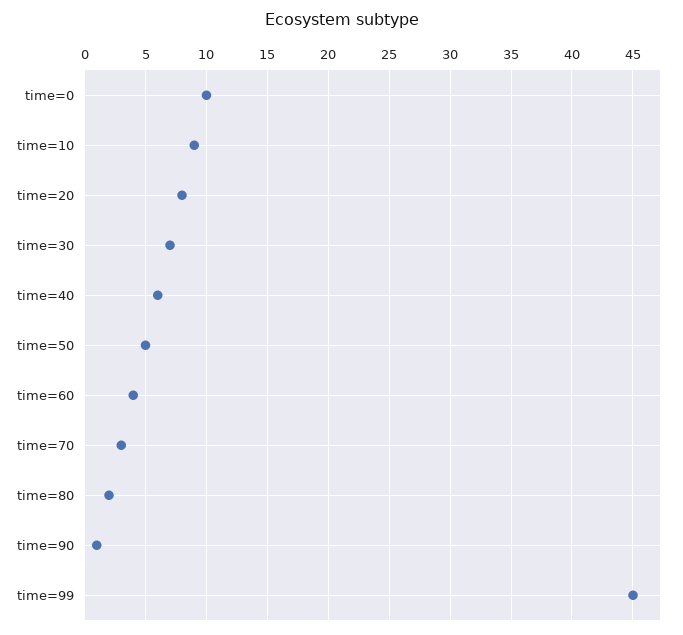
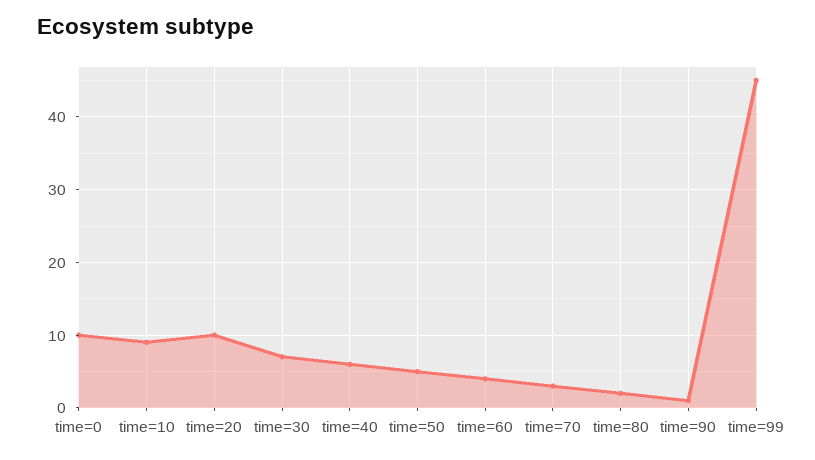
  {
    "time=0": 10,
    "time=10": 9,
-   "time=20": 8,
+   "time=20": 10,
    "time=30": 7,
    "time=40": 6,
    "time=50": 5,
    "time=60": 4,
    "time=70": 3,
    "time=80": 2,
    "time=90": 1,
    "time=99": 45
  }

